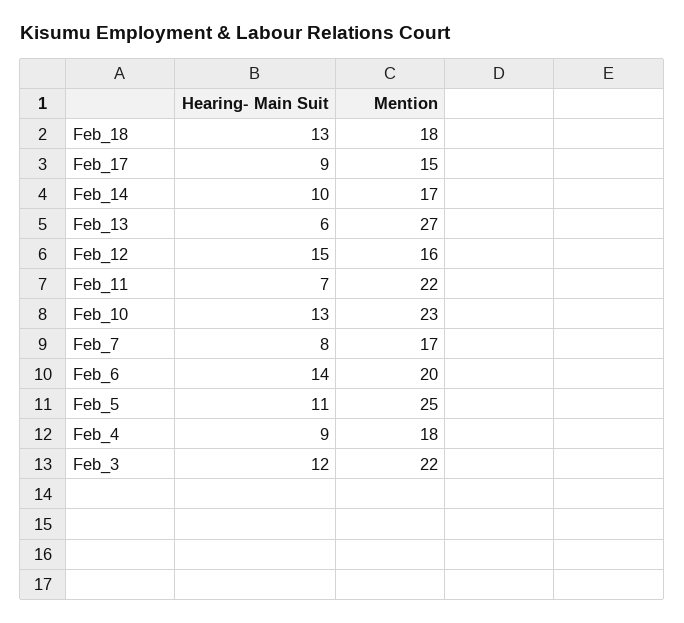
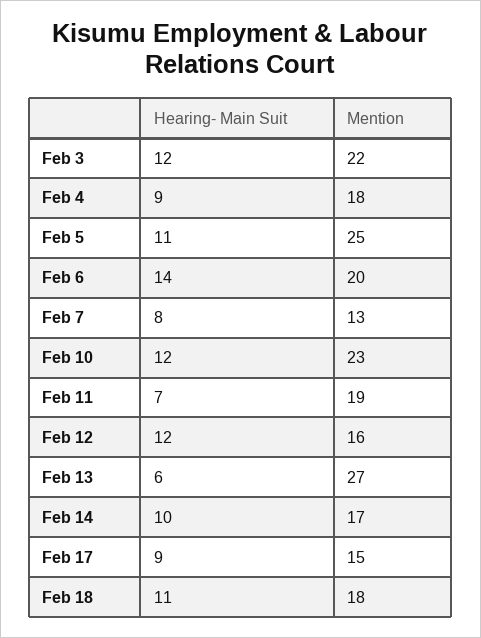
  {
    "Hearing- Main Suit": {
-     "Feb_18": 13,
+     "Feb_18": 11,
      "Feb_17": 9,
      "Feb_14": 10,
      "Feb_13": 6,
-     "Feb_12": 15,
+     "Feb_12": 12,
      "Feb_11": 7,
-     "Feb_10": 13,
+     "Feb_10": 12,
      "Feb_7": 8,
      "Feb_6": 14,
      "Feb_5": 11,
      "Feb_4": 9,
      "Feb_3": 12
    },
    "Mention": {
      "Feb_18": 18,
      "Feb_17": 15,
      "Feb_14": 17,
      "Feb_13": 27,
      "Feb_12": 16,
-     "Feb_11": 22,
+     "Feb_11": 19,
      "Feb_10": 23,
-     "Feb_7": 17,
+     "Feb_7": 13,
      "Feb_6": 20,
      "Feb_5": 25,
      "Feb_4": 18,
      "Feb_3": 22
    }
  }

